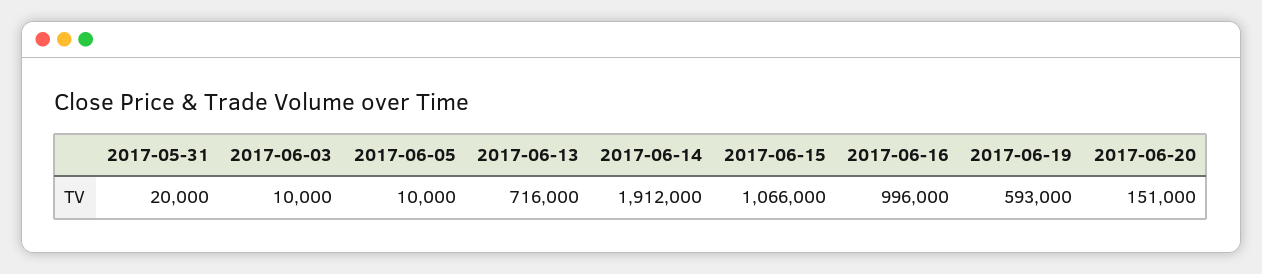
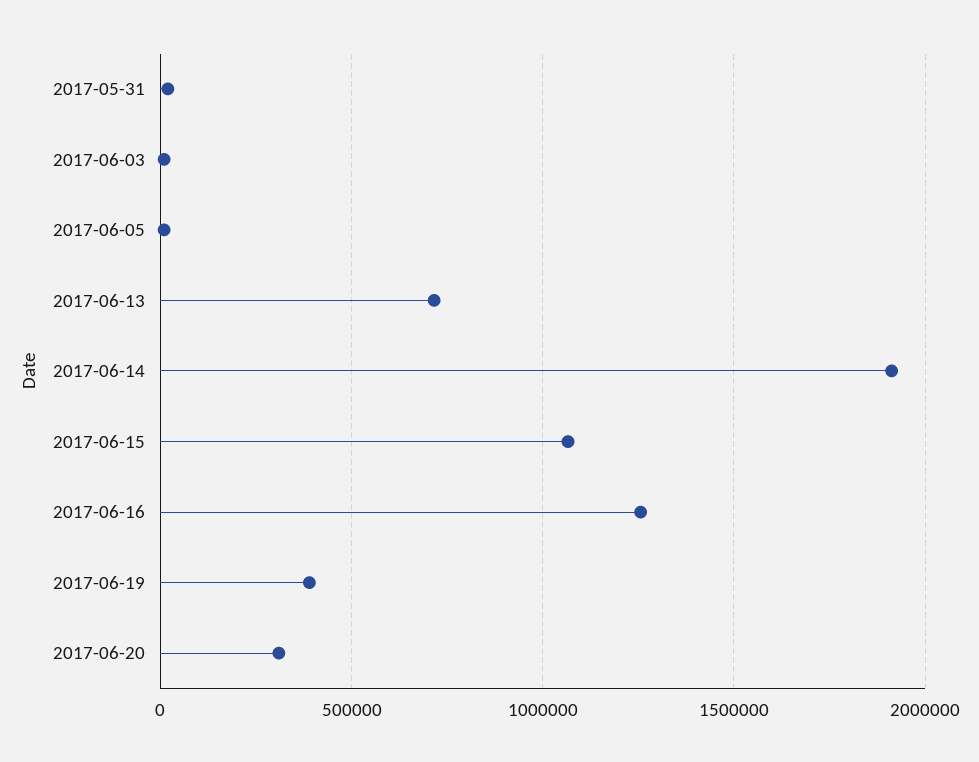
  {
    "2017-05-31": 20000,
    "2017-06-03": 10000,
    "2017-06-05": 10000,
    "2017-06-13": 716000,
    "2017-06-14": 1912000,
    "2017-06-15": 1066000,
-   "2017-06-16": 996000,
+   "2017-06-16": 1250000,
-   "2017-06-19": 593000,
+   "2017-06-19": 400000,
-   "2017-06-20": 151000
+   "2017-06-20": 300000
  }

